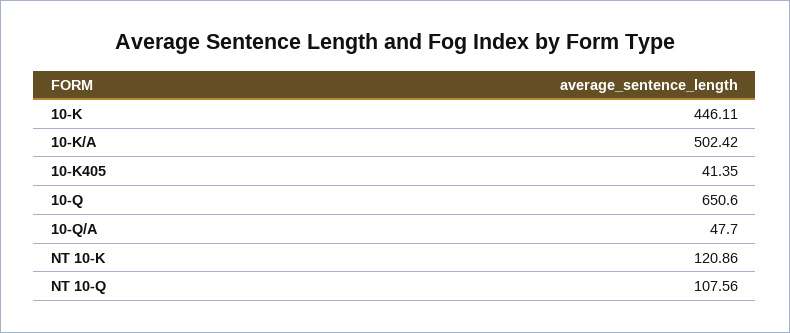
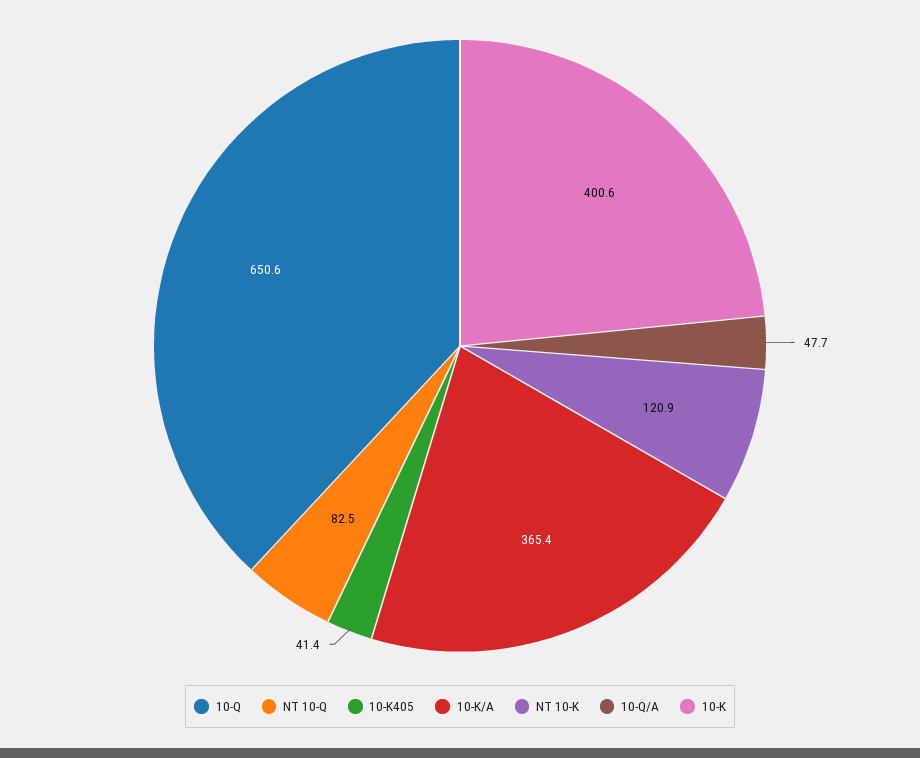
  {
-   "10-K": 446.11,
+   "10-K": 400.6,
-   "10-K/A": 502.42,
+   "10-K/A": 365.4,
    "10-K405": 41.35,
    "10-Q": 650.6,
    "10-Q/A": 47.7,
    "NT 10-K": 120.86,
-   "NT 10-Q": 107.56
+   "NT 10-Q": 82.5
  }

